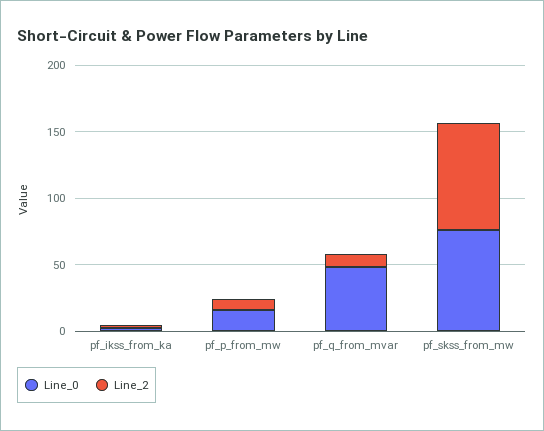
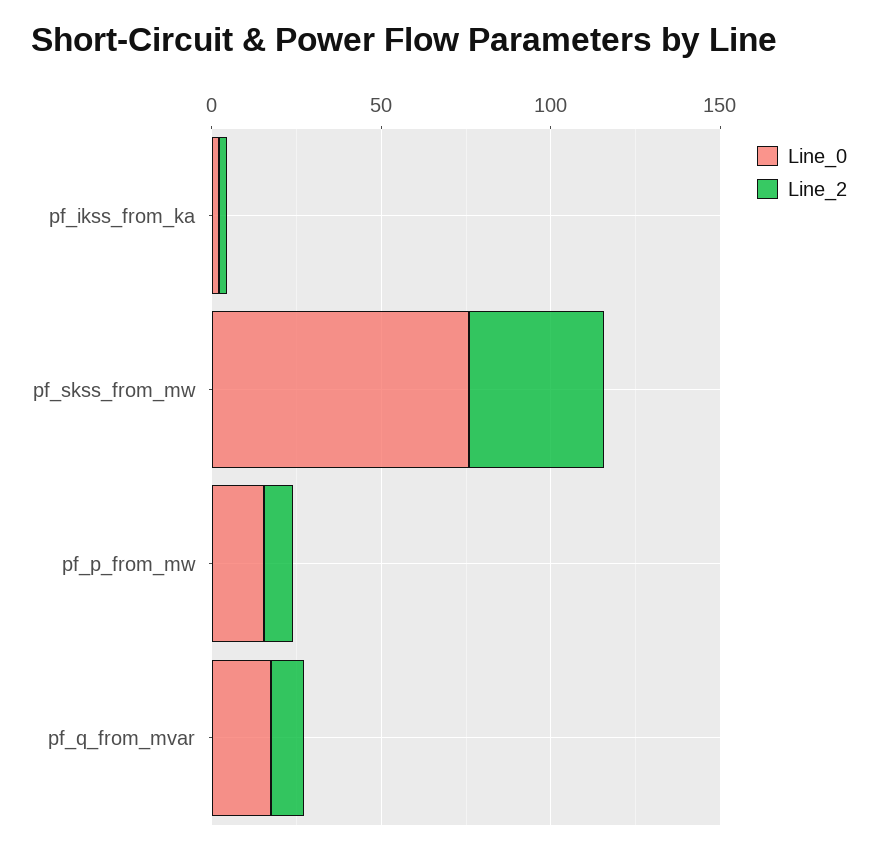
  {
    "Line_0": {
      "pf_ikss_from_ka": 0,
      "pf_p_from_mw": 20,
-     "pf_q_from_mvar": 50,
+     "pf_q_from_mvar": 20,
      "pf_skss_from_mw": 80
    },
    "Line_2": {
      "pf_ikss_from_ka": 0,
      "pf_p_from_mw": 10,
      "pf_q_from_mvar": 10,
-     "pf_skss_from_mw": 80
+     "pf_skss_from_mw": 40
    }
  }

